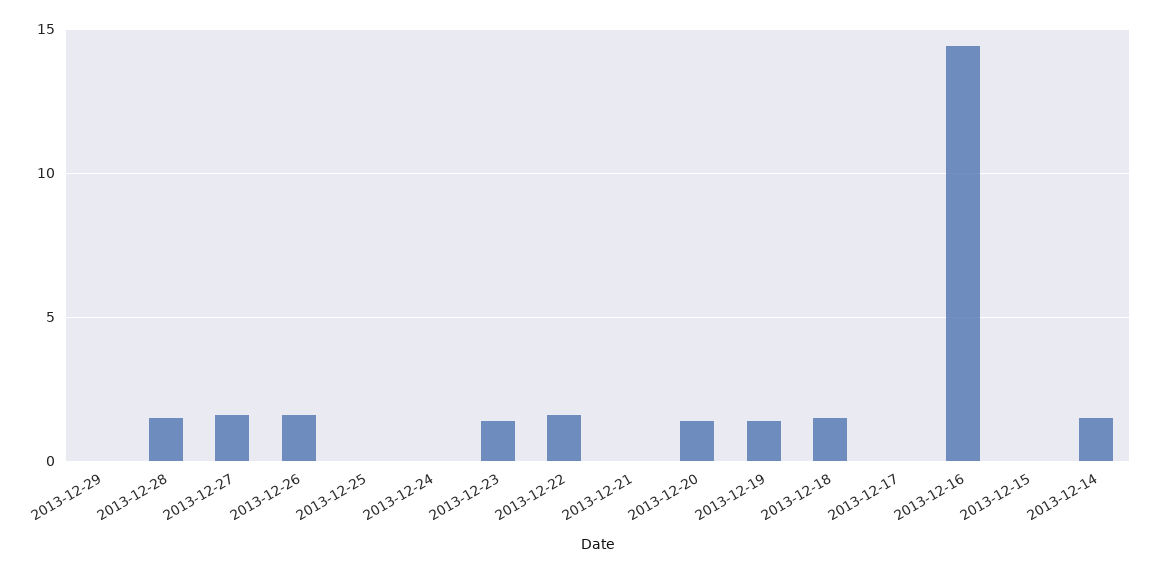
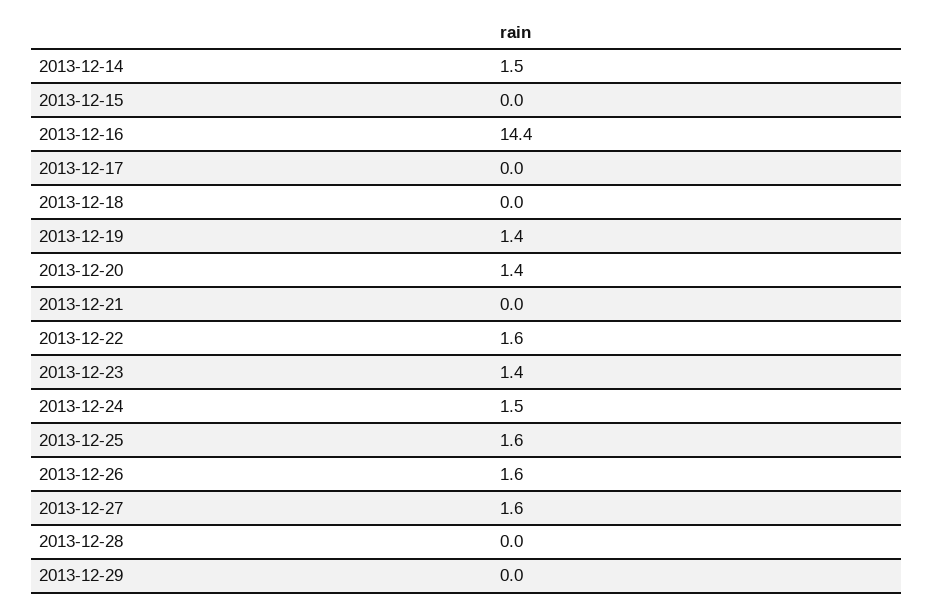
  {
    "2013-12-29": 0,
-   "2013-12-28": 1.5,
+   "2013-12-28": 0,
    "2013-12-27": 1.6,
    "2013-12-26": 1.6,
-   "2013-12-25": 0,
+   "2013-12-25": 1.6,
-   "2013-12-24": 0,
+   "2013-12-24": 1.5,
    "2013-12-23": 1.4,
    "2013-12-22": 1.6,
    "2013-12-21": 0,
    "2013-12-20": 1.4,
    "2013-12-19": 1.4,
-   "2013-12-18": 1.5,
+   "2013-12-18": 0,
    "2013-12-17": 0,
    "2013-12-16": 14.4,
    "2013-12-15": 0,
    "2013-12-14": 1.5
  }

